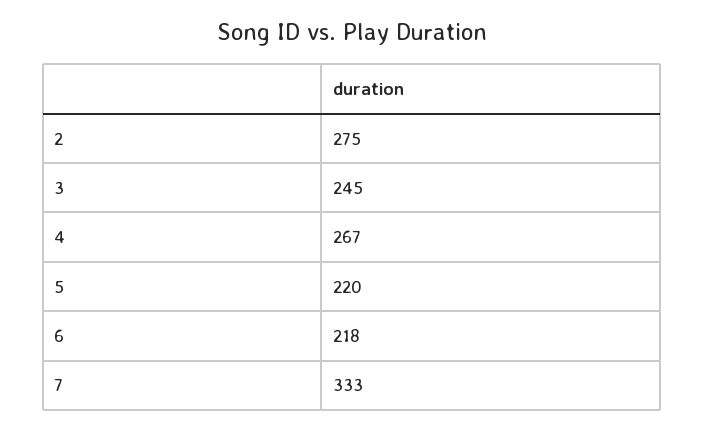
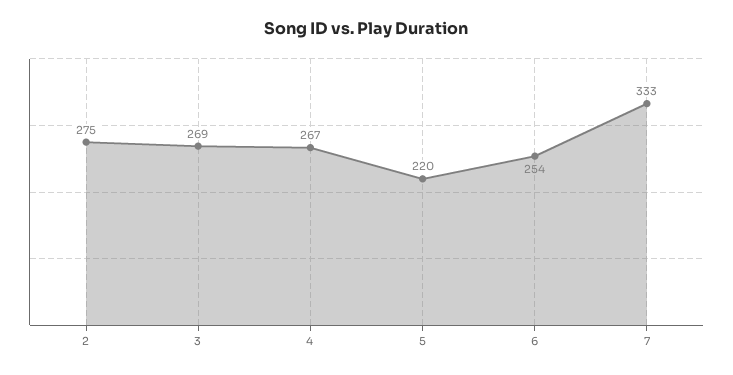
  {
    "2": 275,
-   "3": 245,
+   "3": 269,
    "4": 267,
    "5": 220,
-   "6": 218,
+   "6": 254,
    "7": 333
  }

